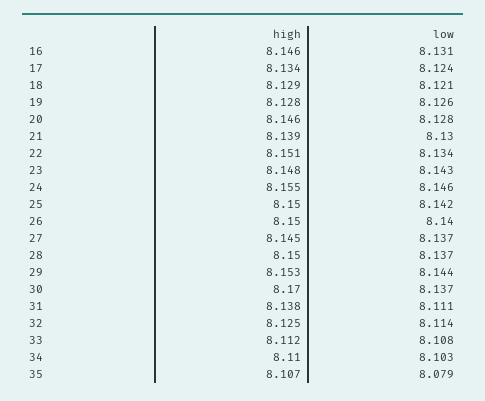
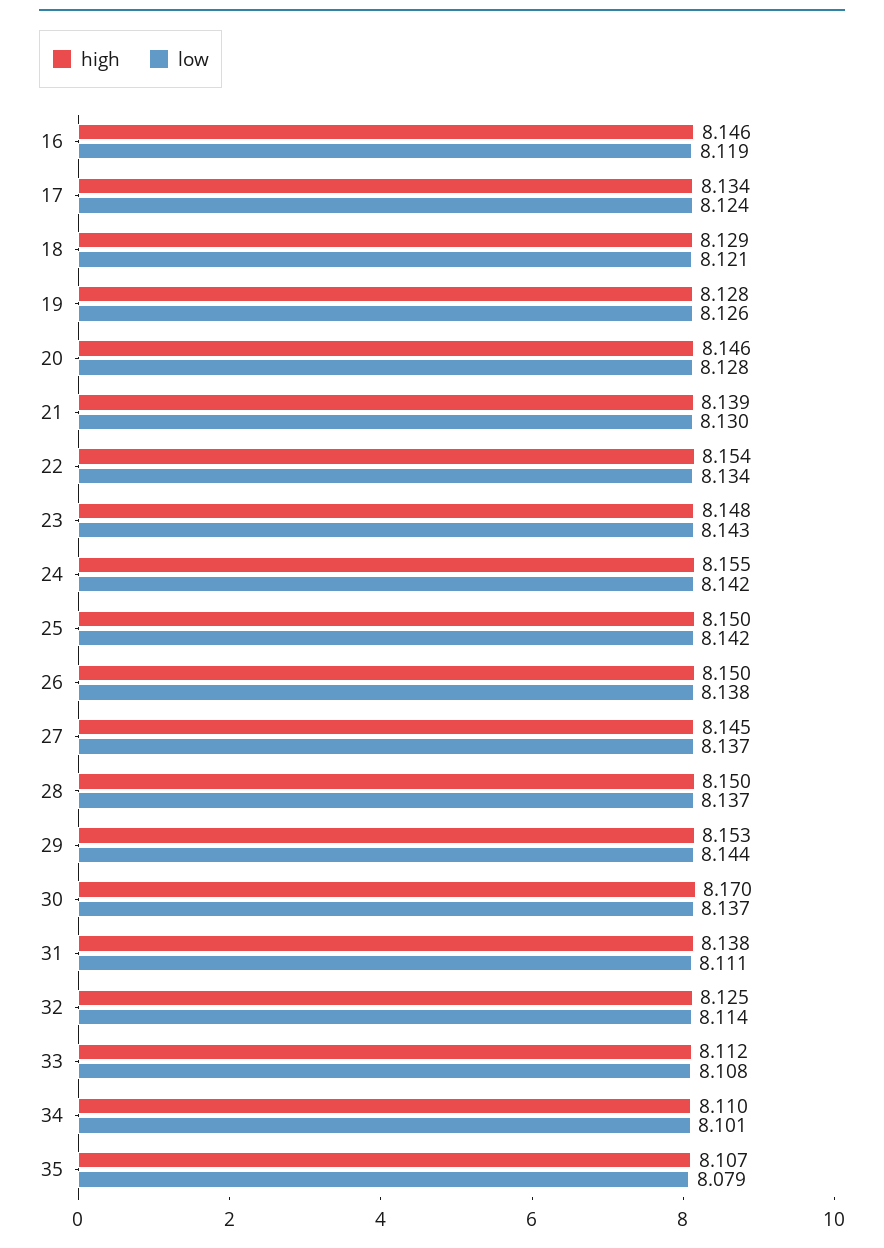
  {
    "high": {
      "16": 8.146,
      "17": 8.134,
      "18": 8.129,
      "19": 8.128,
      "20": 8.146,
      "21": 8.139,
-     "22": 8.151,
+     "22": 8.154,
      "23": 8.148,
      "24": 8.155,
      "25": 8.15,
      "26": 8.15,
      "27": 8.145,
      "28": 8.15,
      "29": 8.153,
      "30": 8.17,
      "31": 8.138,
      "32": 8.125,
      "33": 8.112,
      "34": 8.11,
      "35": 8.107
    },
    "low": {
-     "16": 8.131,
+     "16": 8.119,
      "17": 8.124,
      "18": 8.121,
      "19": 8.126,
      "20": 8.128,
      "21": 8.13,
      "22": 8.134,
      "23": 8.143,
-     "24": 8.146,
+     "24": 8.142,
      "25": 8.142,
-     "26": 8.14,
+     "26": 8.138,
      "27": 8.137,
      "28": 8.137,
      "29": 8.144,
      "30": 8.137,
      "31": 8.111,
      "32": 8.114,
      "33": 8.108,
-     "34": 8.103,
+     "34": 8.101,
      "35": 8.079
    }
  }

